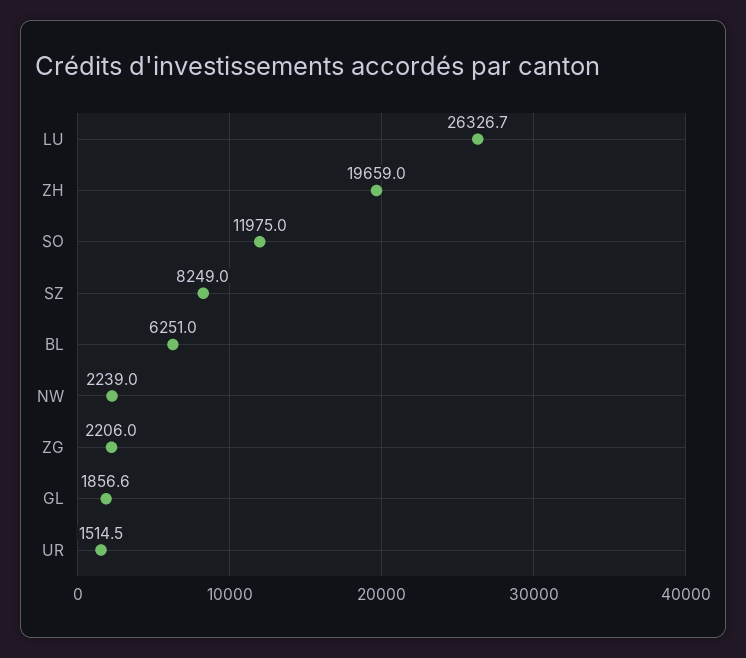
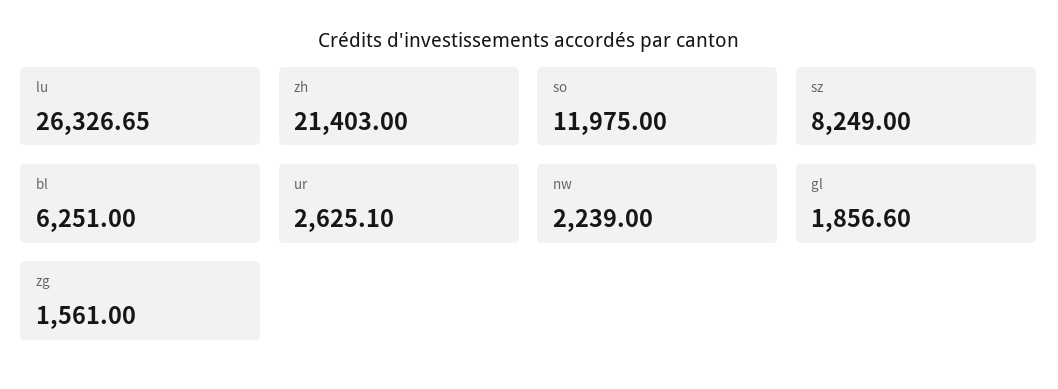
  {
    "LU": 26326.65,
-   "ZH": 19659,
+   "ZH": 21403,
    "SO": 11975,
    "SZ": 8249,
    "BL": 6251,
    "NW": 2239,
-   "ZG": 2206,
+   "ZG": 1561,
    "GL": 1856.6,
-   "UR": 1514.5
+   "UR": 2625.1
  }

